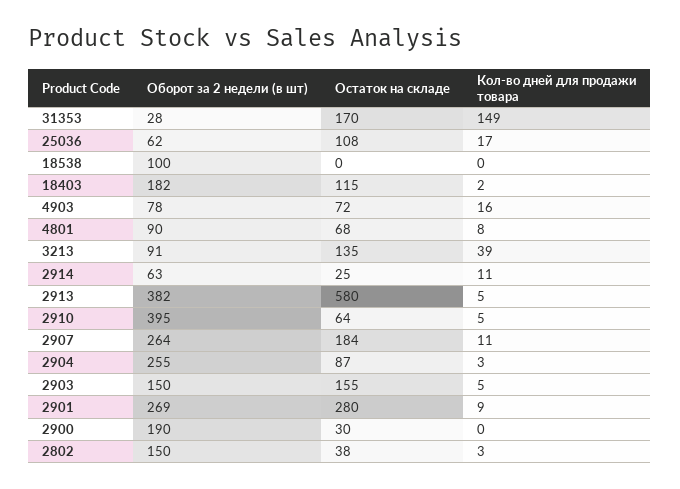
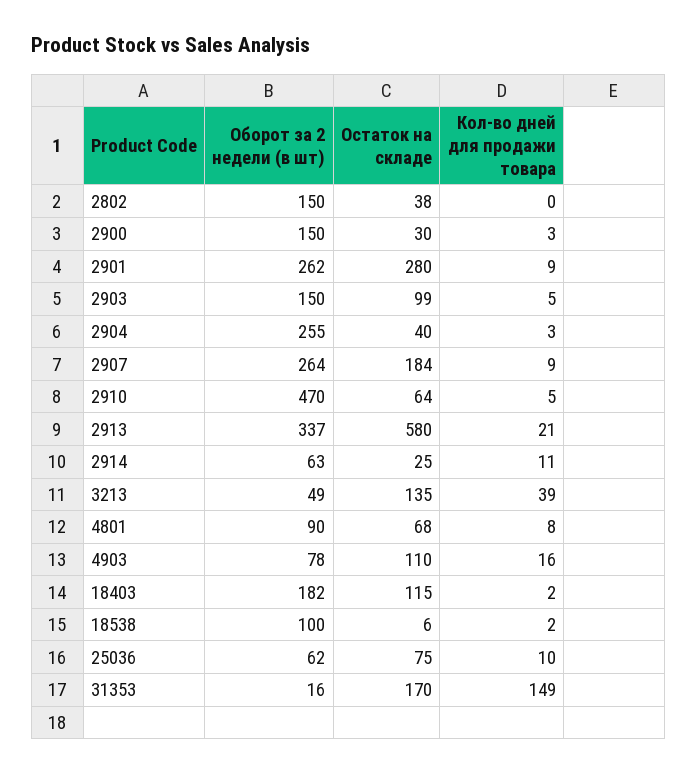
  {
    "Оборот за 2 недели (в шт)": {
-     "31353": 28,
+     "31353": 16,
      "25036": 62,
      "18538": 100,
      "18403": 182,
      "4903": 78,
      "4801": 90,
-     "3213": 91,
+     "3213": 49,
      "2914": 63,
-     "2913": 382,
+     "2913": 337,
-     "2910": 395,
+     "2910": 470,
      "2907": 264,
      "2904": 255,
      "2903": 150,
-     "2901": 269,
+     "2901": 262,
-     "2900": 190,
+     "2900": 150,
      "2802": 150
    },
    "Остаток на складе": {
      "31353": 170,
-     "25036": 108,
+     "25036": 75,
-     "18538": 0,
+     "18538": 6,
      "18403": 115,
-     "4903": 72,
+     "4903": 110,
      "4801": 68,
      "3213": 135,
      "2914": 25,
      "2913": 580,
      "2910": 64,
      "2907": 184,
-     "2904": 87,
+     "2904": 40,
-     "2903": 155,
+     "2903": 99,
      "2901": 280,
      "2900": 30,
      "2802": 38
    },
    "Кол-во дней для продажи товара": {
      "31353": 149,
-     "25036": 17,
+     "25036": 10,
-     "18538": 0,
+     "18538": 2,
      "18403": 2,
      "4903": 16,
      "4801": 8,
      "3213": 39,
      "2914": 11,
-     "2913": 5,
+     "2913": 21,
      "2910": 5,
-     "2907": 11,
+     "2907": 9,
      "2904": 3,
      "2903": 5,
      "2901": 9,
-     "2900": 0,
+     "2900": 3,
-     "2802": 3
+     "2802": 0
    }
  }

